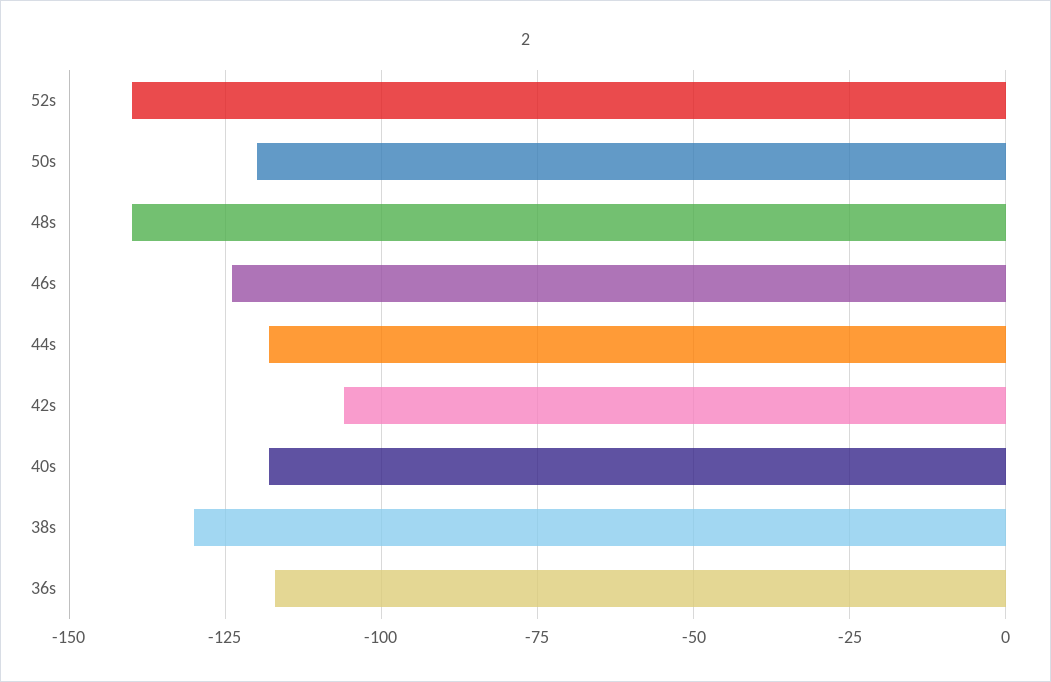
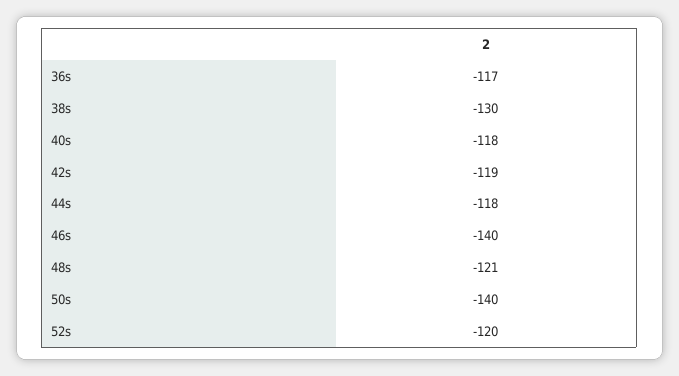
  {
-   "52s": -140,
+   "52s": -120,
-   "50s": -120,
+   "50s": -140,
-   "48s": -140,
+   "48s": -121,
-   "46s": -125,
+   "46s": -140,
    "44s": -118,
-   "42s": -105,
+   "42s": -119,
    "40s": -118,
    "38s": -130,
    "36s": -117
  }

